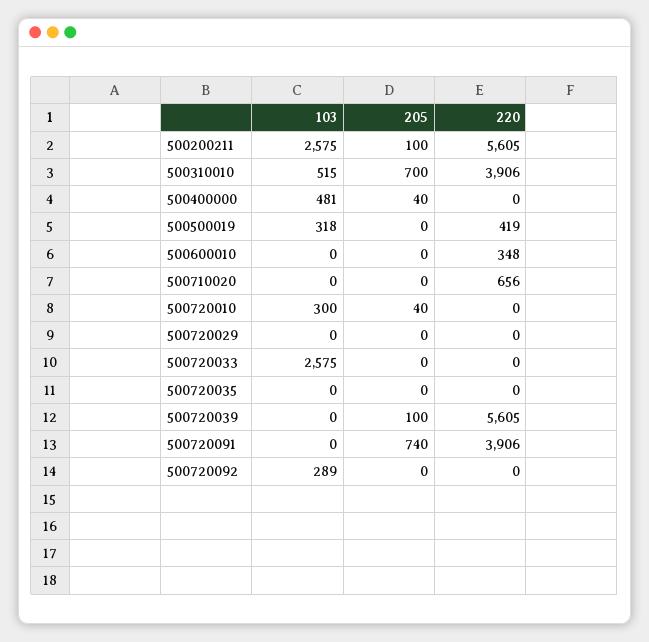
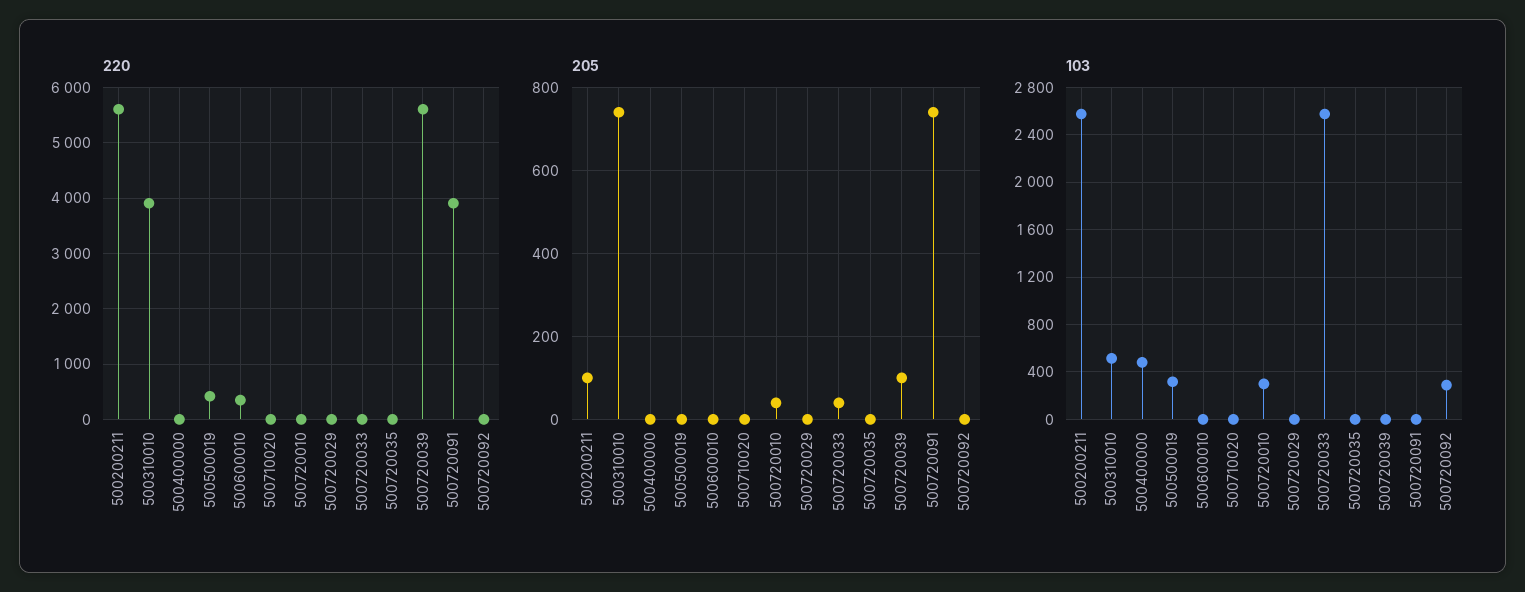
  {
    "103": {
      "500200211": 2575,
      "500310010": 515,
      "500400000": 481,
      "500500019": 318,
      "500600010": 0,
      "500710020": 0,
      "500720010": 300,
      "500720029": 0,
      "500720033": 2575,
      "500720035": 0,
      "500720039": 0,
      "500720091": 0,
      "500720092": 289
    },
    "205": {
      "500200211": 100,
-     "500310010": 700,
+     "500310010": 740,
-     "500400000": 40,
+     "500400000": 0,
      "500500019": 0,
      "500600010": 0,
      "500710020": 0,
      "500720010": 40,
      "500720029": 0,
-     "500720033": 0,
+     "500720033": 40,
      "500720035": 0,
      "500720039": 100,
      "500720091": 740,
      "500720092": 0
    },
    "220": {
      "500200211": 5605,
      "500310010": 3906,
      "500400000": 0,
      "500500019": 419,
      "500600010": 348,
-     "500710020": 656,
+     "500710020": 0,
      "500720010": 0,
      "500720029": 0,
      "500720033": 0,
      "500720035": 0,
      "500720039": 5605,
      "500720091": 3906,
      "500720092": 0
    }
  }

